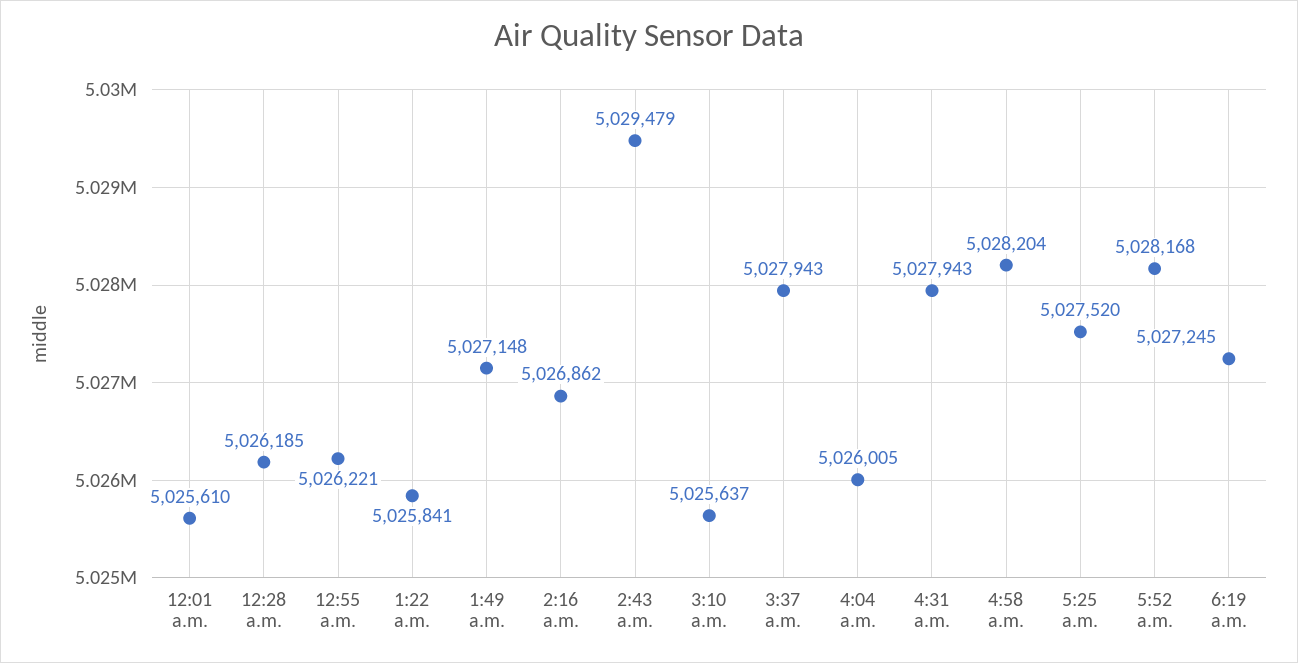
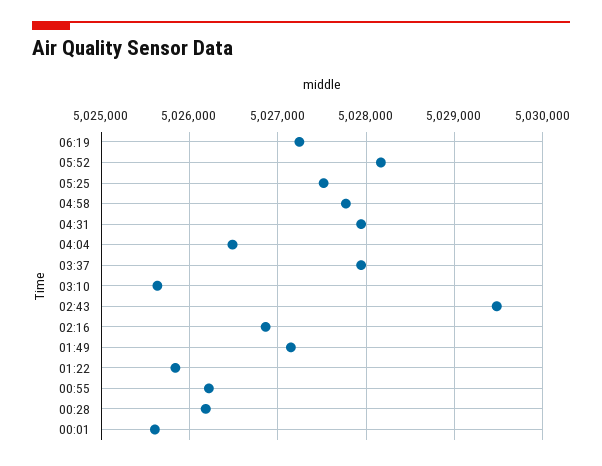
  {
    "12:01 a.m.": 5025610,
    "12:28 a.m.": 5026185,
    "12:55 a.m.": 5026221,
    "1:22 a.m.": 5025841,
    "1:49 a.m.": 5027148,
    "2:16 a.m.": 5026862,
    "2:43 a.m.": 5029479,
    "3:10 a.m.": 5025637,
    "3:37 a.m.": 5027943,
-   "4:04 a.m.": 5026005,
+   "4:04 a.m.": 5026500,
    "4:31 a.m.": 5027943,
-   "4:58 a.m.": 5028204,
+   "4:58 a.m.": 5027800,
    "5:25 a.m.": 5027520,
    "5:52 a.m.": 5028168,
    "6:19 a.m.": 5027245
  }

